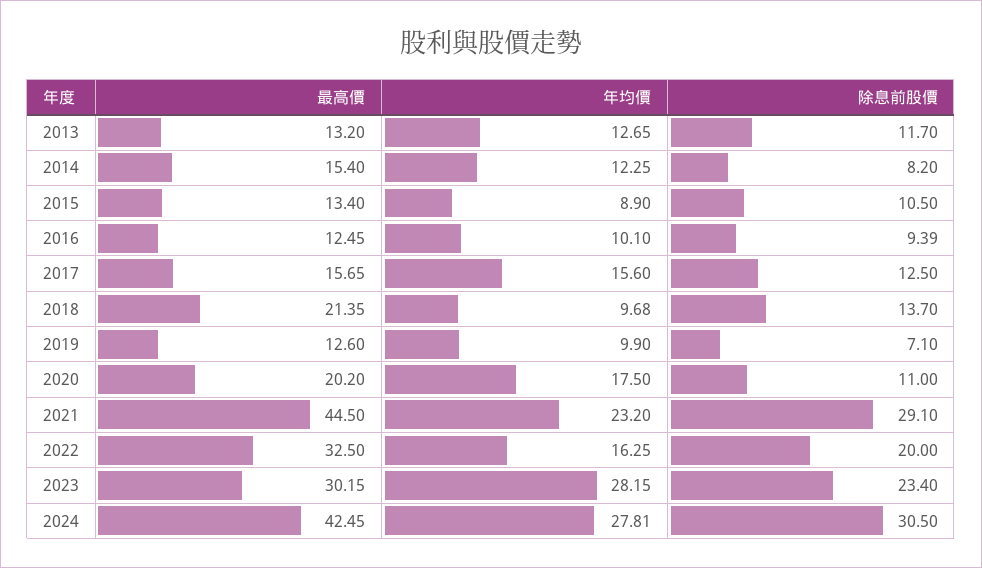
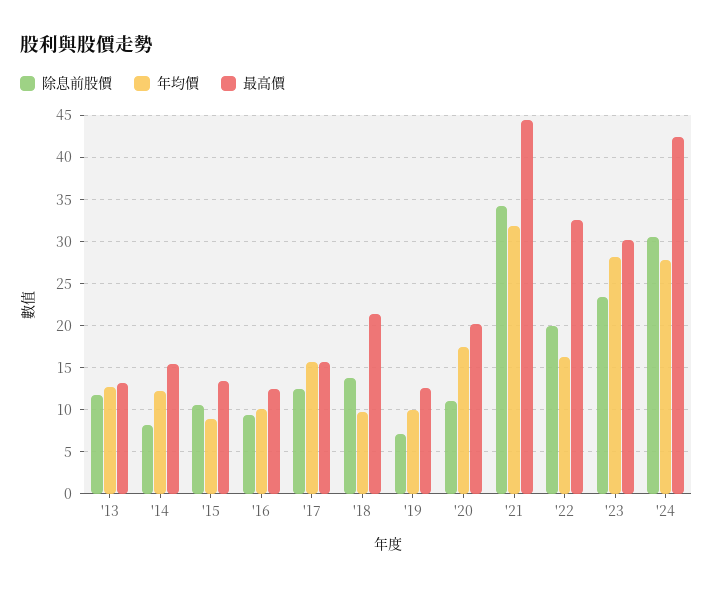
  {
    "最高價": {
      "2013": 13.2,
      "2014": 15.4,
      "2015": 13.4,
      "2016": 12.45,
      "2017": 15.65,
      "2018": 21.35,
      "2019": 12.6,
      "2020": 20.2,
      "2021": 44.5,
      "2022": 32.5,
      "2023": 30.15,
      "2024": 42.45
    },
    "年均價": {
      "2013": 12.65,
      "2014": 12.25,
      "2015": 8.9,
      "2016": 10.1,
      "2017": 15.6,
      "2018": 9.68,
      "2019": 9.9,
      "2020": 17.5,
-     "2021": 23.2,
+     "2021": 32,
      "2022": 16.25,
      "2023": 28.15,
      "2024": 27.81
    },
    "除息前股價": {
      "2013": 11.7,
      "2014": 8.2,
      "2015": 10.5,
      "2016": 9.39,
      "2017": 12.5,
      "2018": 13.7,
      "2019": 7.1,
      "2020": 11,
-     "2021": 29.1,
+     "2021": 34,
      "2022": 20,
      "2023": 23.4,
      "2024": 30.5
    }
  }

